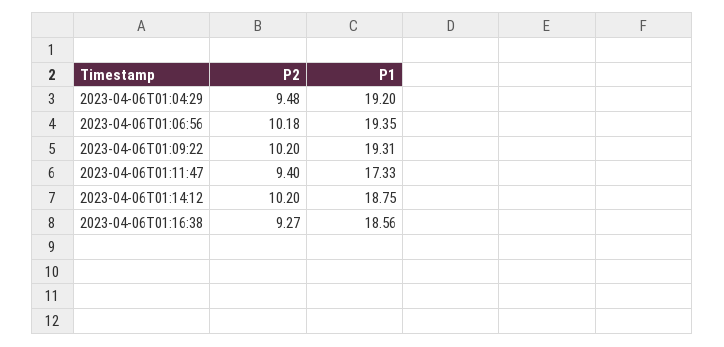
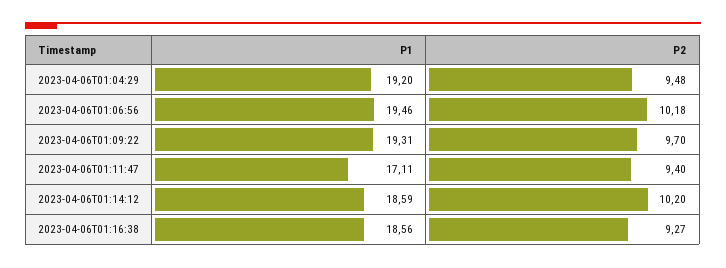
  {
    "P2": {
      "2023-04-06T01:04:29": 9.48,
      "2023-04-06T01:06:56": 10.18,
-     "2023-04-06T01:09:22": 10.2,
+     "2023-04-06T01:09:22": 9.7,
      "2023-04-06T01:11:47": 9.4,
      "2023-04-06T01:14:12": 10.2,
      "2023-04-06T01:16:38": 9.27
    },
    "P1": {
      "2023-04-06T01:04:29": 19.2,
-     "2023-04-06T01:06:56": 19.35,
+     "2023-04-06T01:06:56": 19.46,
      "2023-04-06T01:09:22": 19.31,
-     "2023-04-06T01:11:47": 17.33,
+     "2023-04-06T01:11:47": 17.11,
-     "2023-04-06T01:14:12": 18.75,
+     "2023-04-06T01:14:12": 18.59,
      "2023-04-06T01:16:38": 18.56
    }
  }

